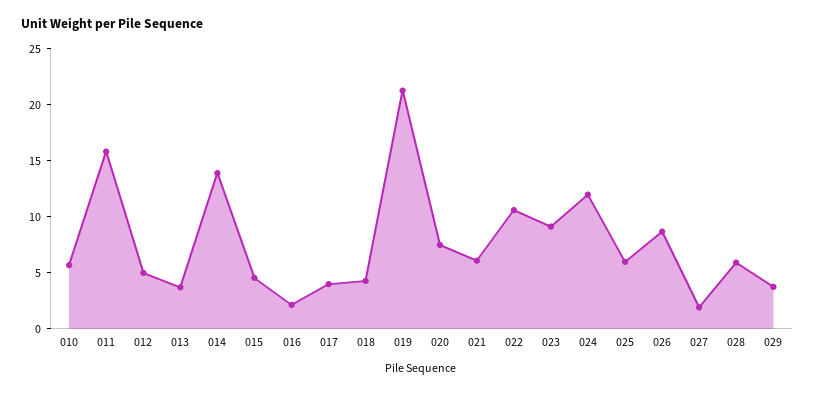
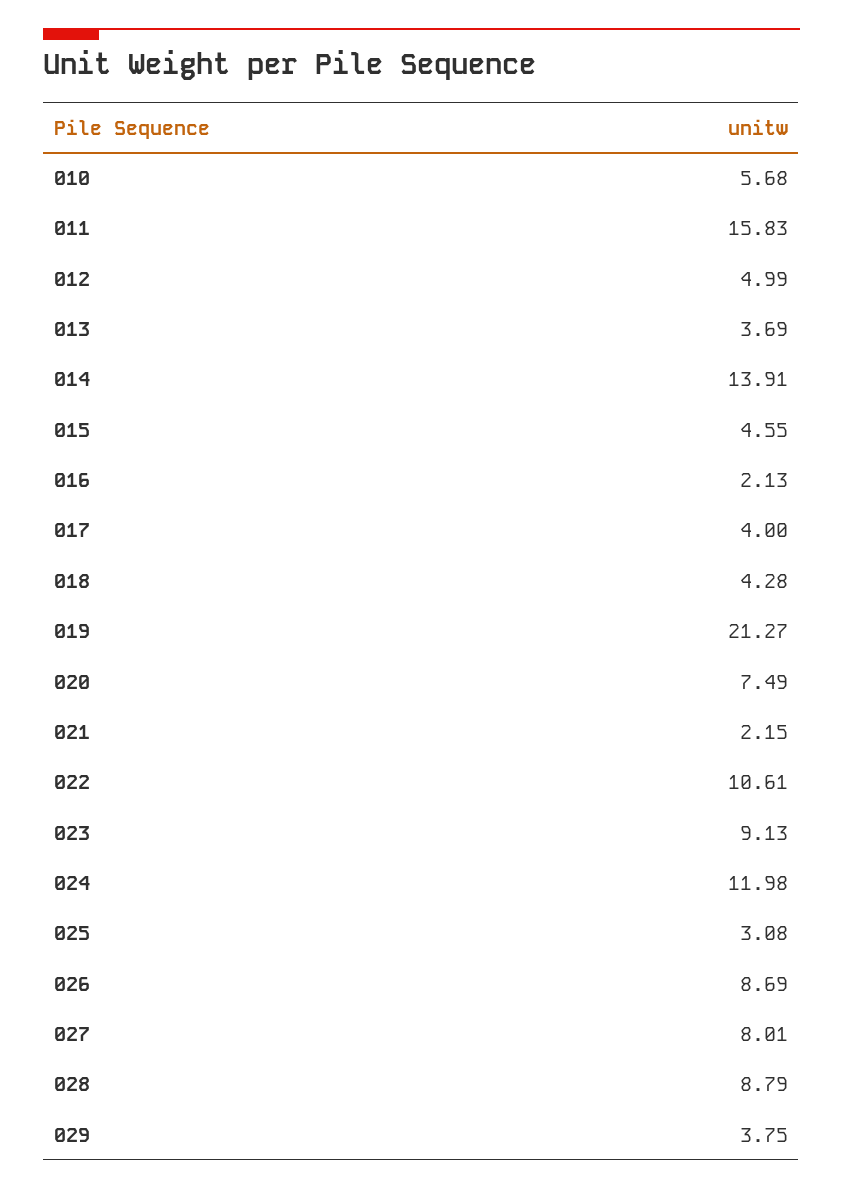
  {
    "010": 5.68,
    "011": 15.83,
    "012": 4.99,
    "013": 3.69,
    "014": 13.91,
    "015": 4.55,
    "016": 2.13,
    "017": 4,
    "018": 4.28,
    "019": 21.27,
    "020": 7.49,
-   "021": 6,
+   "021": 2.15,
    "022": 10.61,
    "023": 9.13,
    "024": 11.98,
-   "025": 6,
+   "025": 3.08,
    "026": 8.69,
-   "027": 2,
+   "027": 8.01,
-   "028": 6,
+   "028": 8.79,
    "029": 3.75
  }

